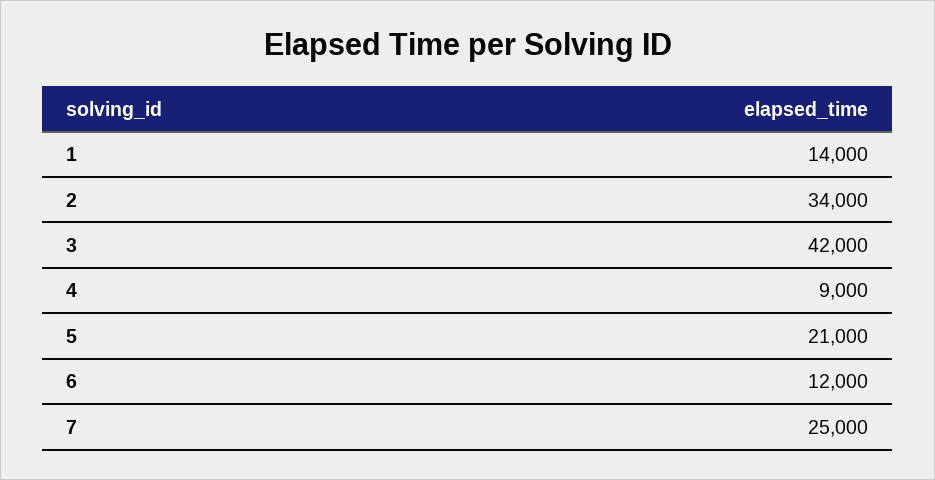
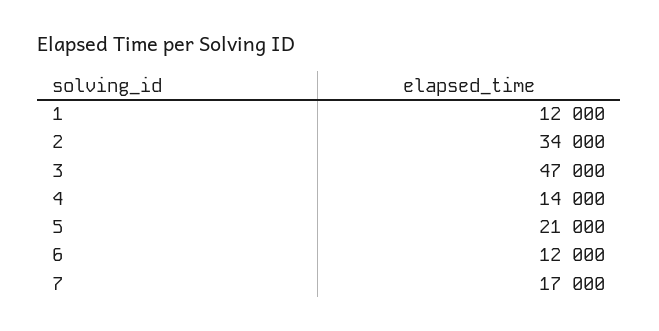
  {
-   "1": 14000,
+   "1": 12000,
    "2": 34000,
-   "3": 42000,
+   "3": 47000,
-   "4": 9000,
+   "4": 14000,
    "5": 21000,
    "6": 12000,
-   "7": 25000
+   "7": 17000
  }

